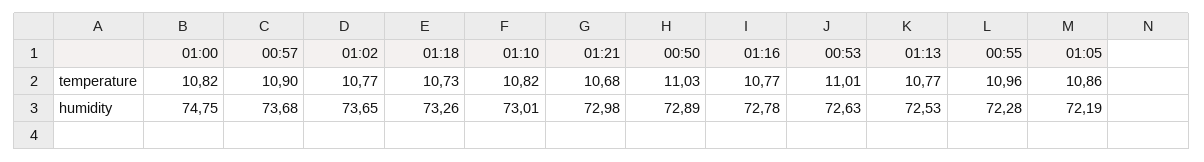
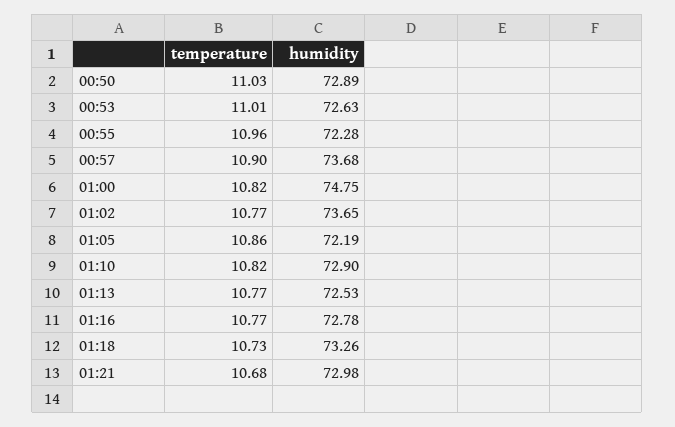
  {
    "01:00": {
      "temperature": 10.82,
      "humidity": 74.75
    },
    "00:57": {
      "temperature": 10.9,
      "humidity": 73.68
    },
    "01:02": {
      "temperature": 10.77,
      "humidity": 73.65
    },
    "01:18": {
      "temperature": 10.73,
      "humidity": 73.26
    },
    "01:10": {
      "temperature": 10.82,
-     "humidity": 73.01
+     "humidity": 72.9
    },
    "01:21": {
      "temperature": 10.68,
      "humidity": 72.98
    },
    "00:50": {
      "temperature": 11.03,
      "humidity": 72.89
    },
    "01:16": {
      "temperature": 10.77,
      "humidity": 72.78
    },
    "00:53": {
      "temperature": 11.01,
      "humidity": 72.63
    },
    "01:13": {
      "temperature": 10.77,
      "humidity": 72.53
    },
    "00:55": {
      "temperature": 10.96,
      "humidity": 72.28
    },
    "01:05": {
      "temperature": 10.86,
      "humidity": 72.19
    }
  }

